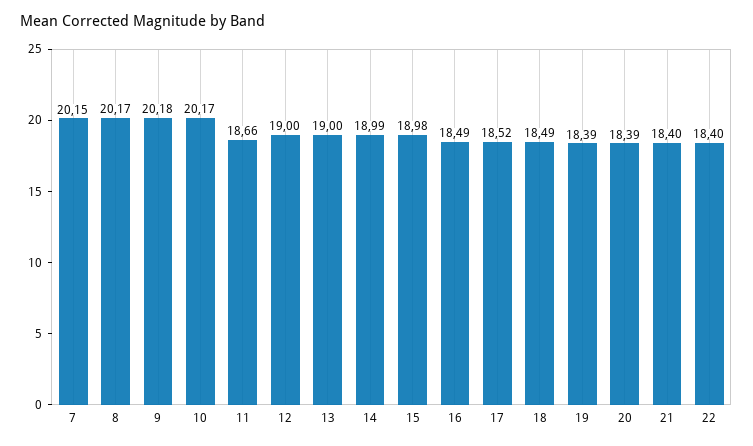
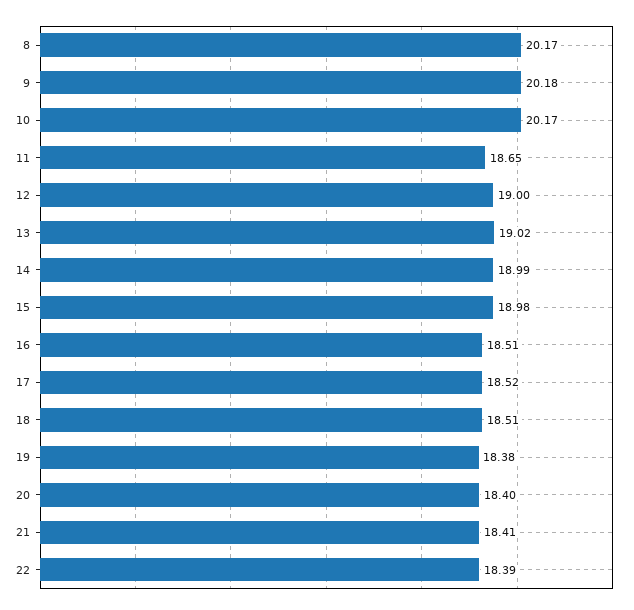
  {
-   "7": 20.15,
    "8": 20.17,
    "9": 20.18,
    "10": 20.17,
-   "11": 18.66,
+   "11": 18.65,
    "12": 19,
-   "13": 19,
+   "13": 19.02,
    "14": 18.99,
    "15": 18.98,
-   "16": 18.49,
+   "16": 18.51,
    "17": 18.52,
-   "18": 18.49,
+   "18": 18.51,
-   "19": 18.39,
+   "19": 18.38,
-   "20": 18.39,
+   "20": 18.4,
-   "21": 18.4,
+   "21": 18.41,
-   "22": 18.4
+   "22": 18.39
  }

